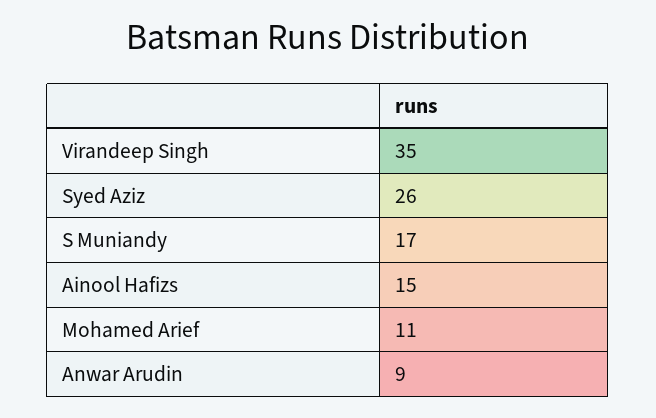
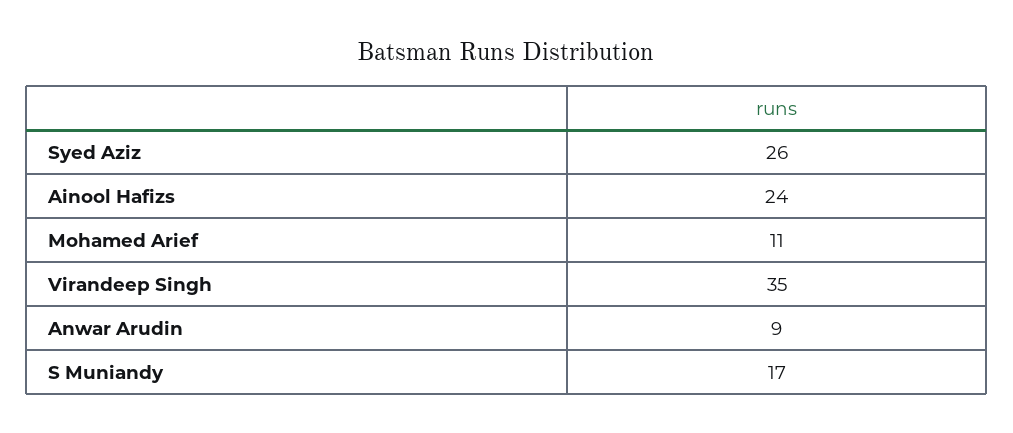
  {
    "Virandeep Singh": 35,
    "Syed Aziz": 26,
    "S Muniandy": 17,
-   "Ainool Hafizs": 15,
+   "Ainool Hafizs": 24,
    "Mohamed Arief": 11,
    "Anwar Arudin": 9
  }

